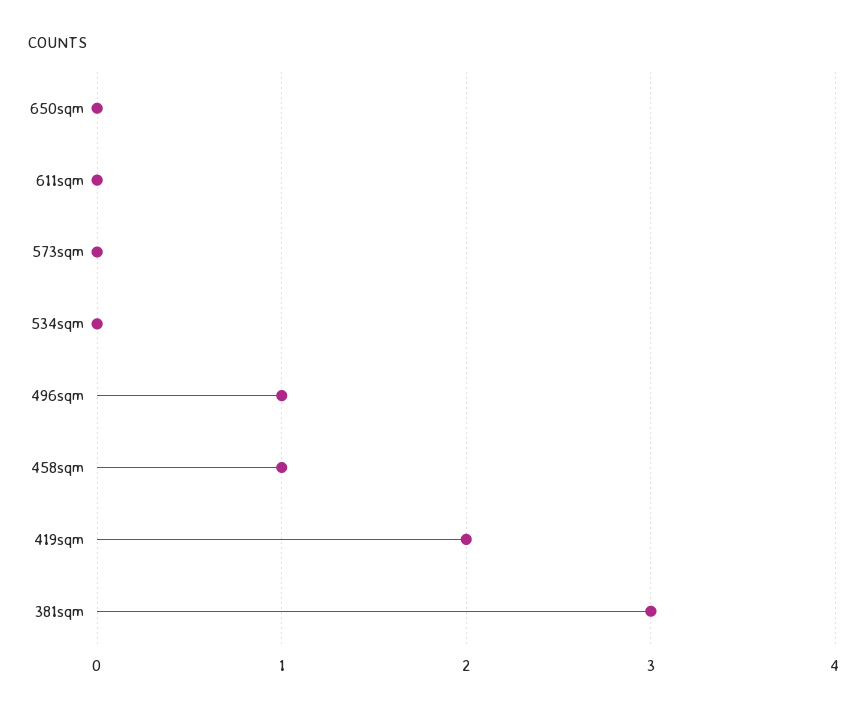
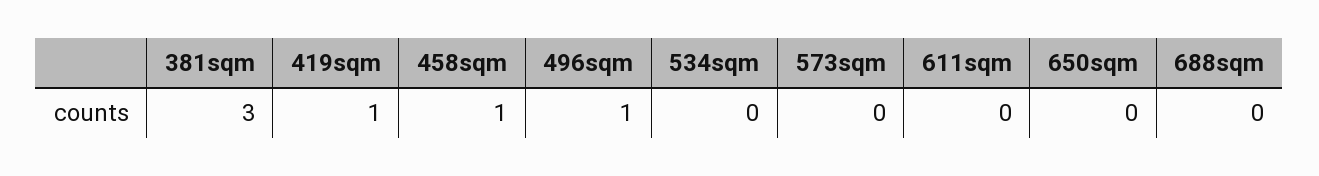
  {
    "650sqm": 0,
    "611sqm": 0,
    "573sqm": 0,
    "534sqm": 0,
    "496sqm": 1,
    "458sqm": 1,
-   "419sqm": 2,
+   "419sqm": 1,
-   "381sqm": 3
+   "381sqm": 3,
+   "688sqm": 0
  }

